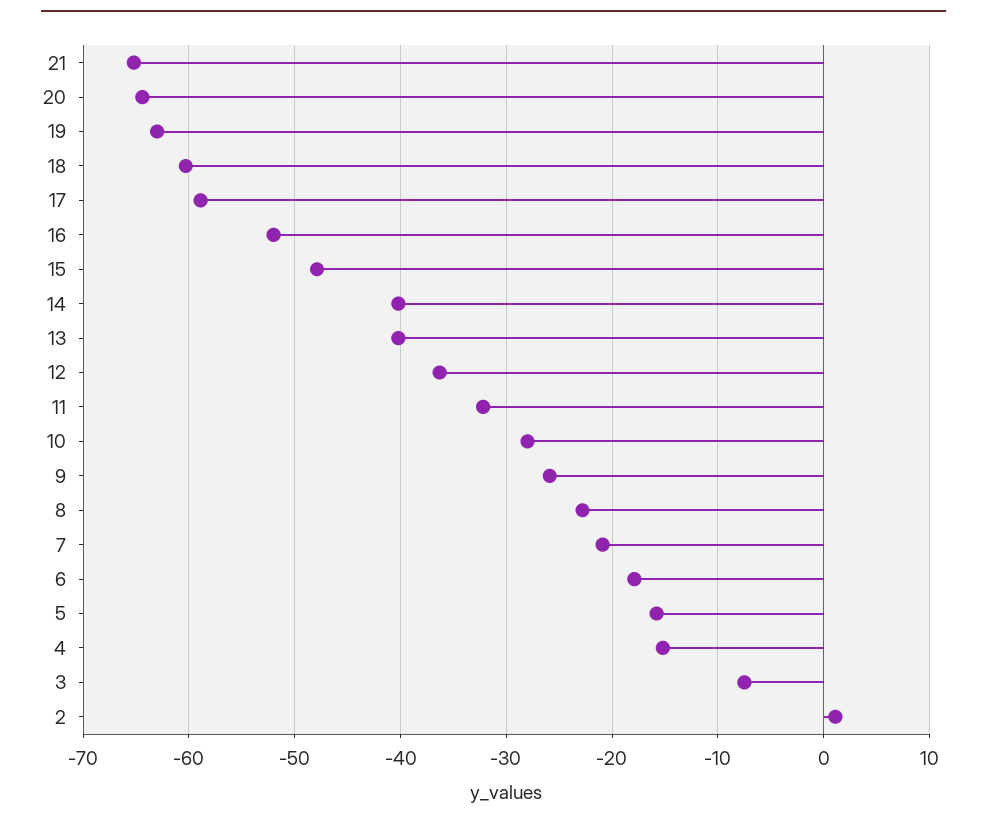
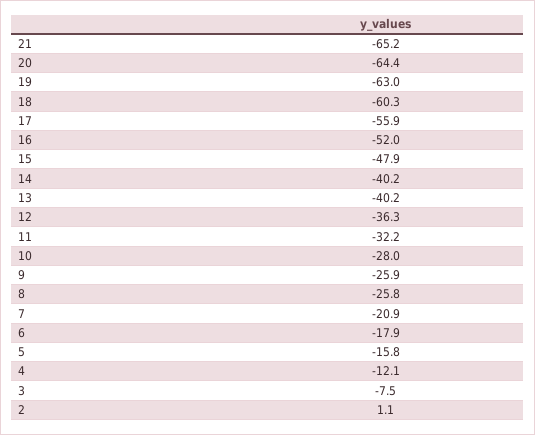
  {
    "21": -65.2,
    "20": -64.4,
    "19": -63,
    "18": -60.3,
-   "17": -59,
+   "17": -55.9,
    "16": -52,
    "15": -47.9,
    "14": -40.2,
    "13": -40.2,
    "12": -36.3,
    "11": -32.2,
    "10": -28,
    "9": -25.9,
-   "8": -23,
+   "8": -25.8,
    "7": -20.9,
    "6": -17.9,
    "5": -15.8,
-   "4": -15,
+   "4": -12.1,
    "3": -7.5,
    "2": 1.1
  }

